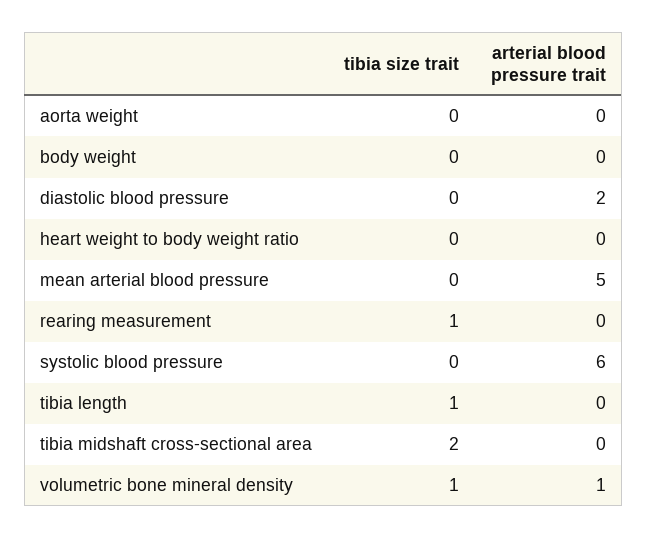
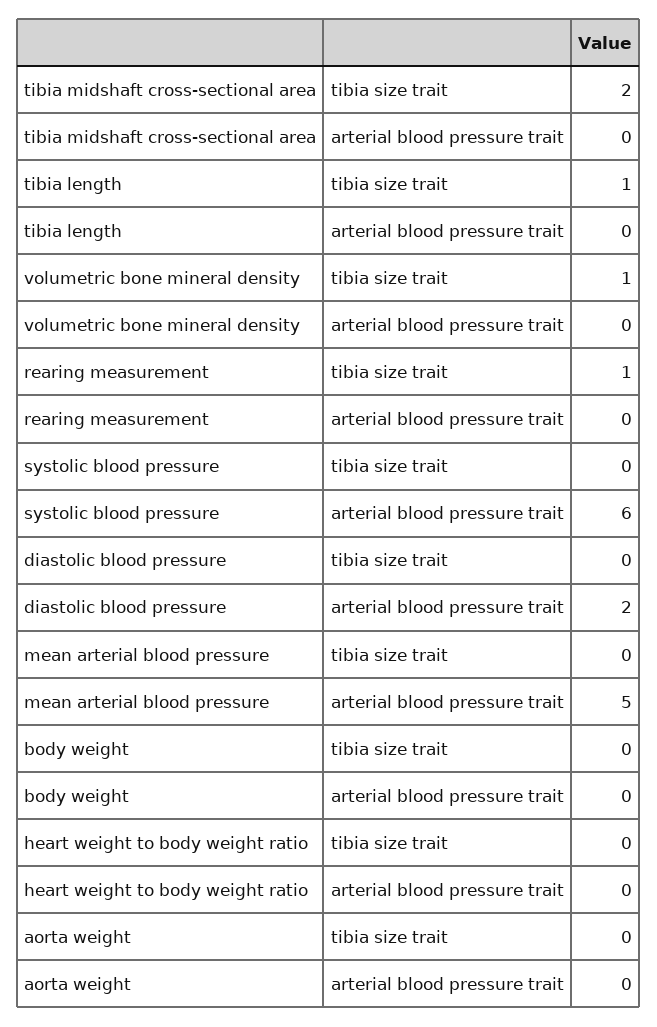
  {
    "tibia size trait": {
      "aorta weight": 0,
      "body weight": 0,
      "diastolic blood pressure": 0,
      "heart weight to body weight ratio": 0,
      "mean arterial blood pressure": 0,
      "rearing measurement": 1,
      "systolic blood pressure": 0,
      "tibia length": 1,
      "tibia midshaft cross-sectional area": 2,
      "volumetric bone mineral density": 1
    },
    "arterial blood pressure trait": {
      "aorta weight": 0,
      "body weight": 0,
      "diastolic blood pressure": 2,
      "heart weight to body weight ratio": 0,
      "mean arterial blood pressure": 5,
      "rearing measurement": 0,
      "systolic blood pressure": 6,
      "tibia length": 0,
      "tibia midshaft cross-sectional area": 0,
-     "volumetric bone mineral density": 1
+     "volumetric bone mineral density": 0
    }
  }

